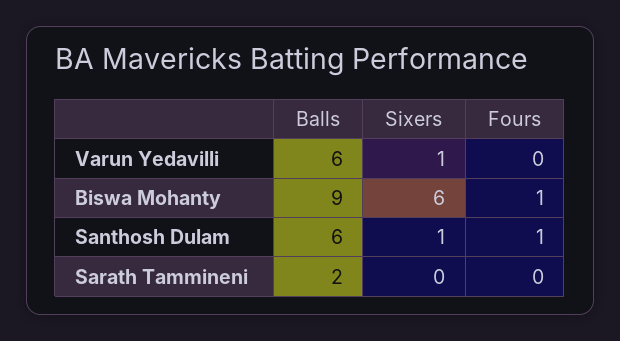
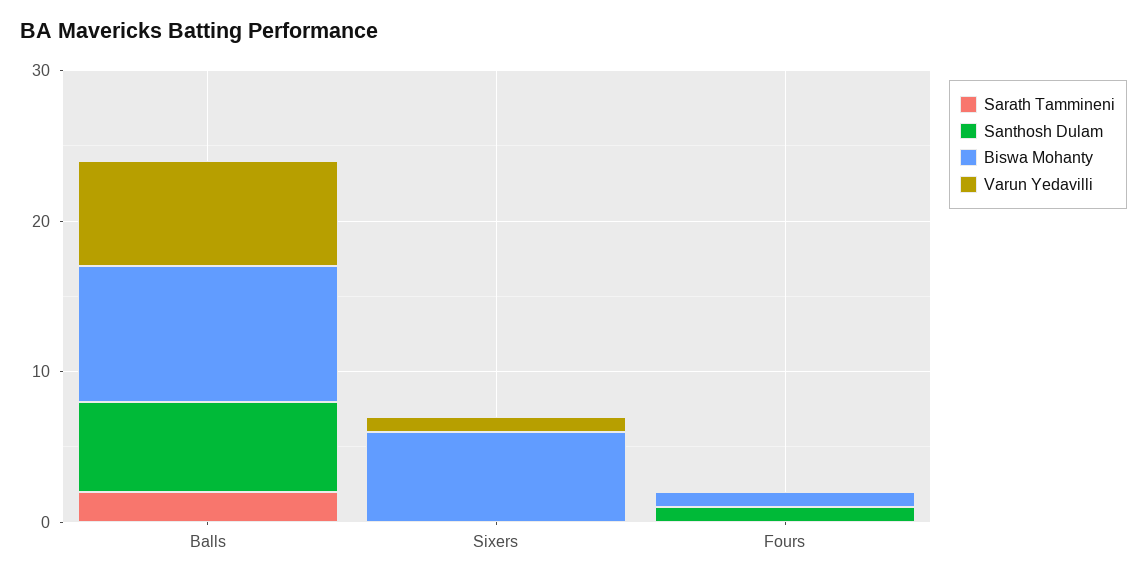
  {
    "Varun Yedavilli": {
-     "Balls": 6,
+     "Balls": 7,
      "Sixers": 1,
      "Fours": 0
    },
    "Biswa Mohanty": {
      "Balls": 9,
      "Sixers": 6,
      "Fours": 1
    },
    "Santhosh Dulam": {
      "Balls": 6,
-     "Sixers": 1,
+     "Sixers": 0,
      "Fours": 1
    },
    "Sarath Tammineni": {
      "Balls": 2,
      "Sixers": 0,
      "Fours": 0
    }
  }

